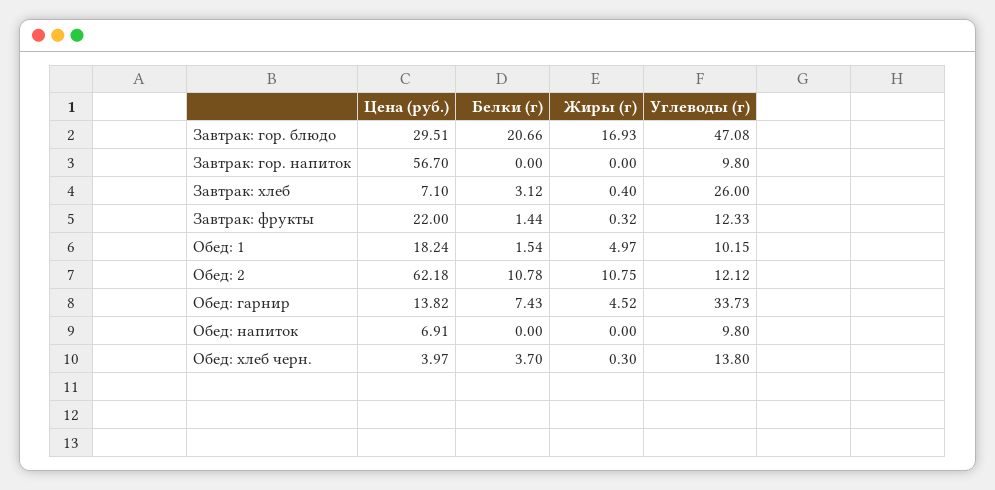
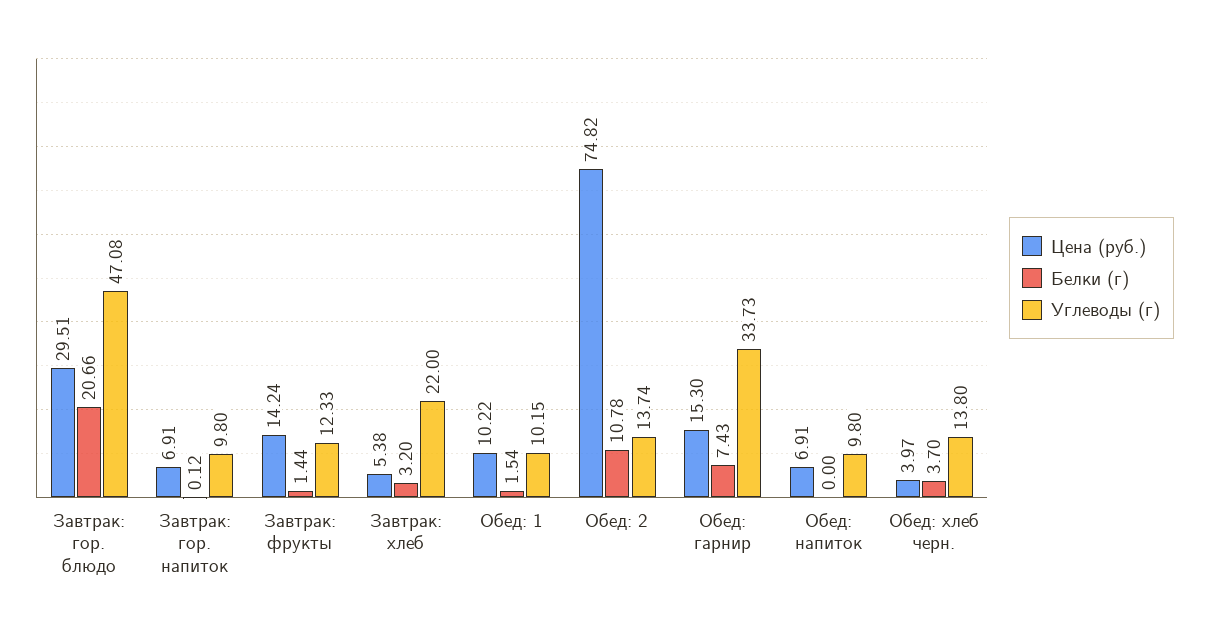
  {
    "Цена (руб.)": {
      "Завтрак: гор. блюдо": 29.51,
-     "Завтрак: гор. напиток": 56.7,
+     "Завтрак: гор. напиток": 6.91,
-     "Завтрак: хлеб": 7.1,
+     "Завтрак: хлеб": 5.38,
-     "Завтрак: фрукты": 22,
+     "Завтрак: фрукты": 14.24,
-     "Обед: 1": 18.24,
+     "Обед: 1": 10.22,
-     "Обед: 2": 62.18,
+     "Обед: 2": 74.82,
-     "Обед: гарнир": 13.82,
+     "Обед: гарнир": 15.3,
      "Обед: напиток": 6.91,
      "Обед: хлеб черн.": 3.97
    },
    "Белки (г)": {
      "Завтрак: гор. блюдо": 20.66,
-     "Завтрак: гор. напиток": 0,
+     "Завтрак: гор. напиток": 0.12,
-     "Завтрак: хлеб": 3.12,
+     "Завтрак: хлеб": 3.2,
      "Завтрак: фрукты": 1.44,
      "Обед: 1": 1.54,
      "Обед: 2": 10.78,
      "Обед: гарнир": 7.43,
      "Обед: напиток": 0,
      "Обед: хлеб черн.": 3.7
    },
-   "Жиры (г)": {
-     "Завтрак: гор. блюдо": 16.93,
-     "Завтрак: гор. напиток": 0,
-     "Завтрак: хлеб": 0.4,
-     "Завтрак: фрукты": 0.32,
-     "Обед: 1": 4.97,
-     "Обед: 2": 10.75,
-     "Обед: гарнир": 4.52,
-     "Обед: напиток": 0,
-     "Обед: хлеб черн.": 0.3
-   },
    "Углеводы (г)": {
      "Завтрак: гор. блюдо": 47.08,
      "Завтрак: гор. напиток": 9.8,
-     "Завтрак: хлеб": 26,
+     "Завтрак: хлеб": 22,
      "Завтрак: фрукты": 12.33,
      "Обед: 1": 10.15,
-     "Обед: 2": 12.12,
+     "Обед: 2": 13.74,
      "Обед: гарнир": 33.73,
      "Обед: напиток": 9.8,
      "Обед: хлеб черн.": 13.8
    }
  }

